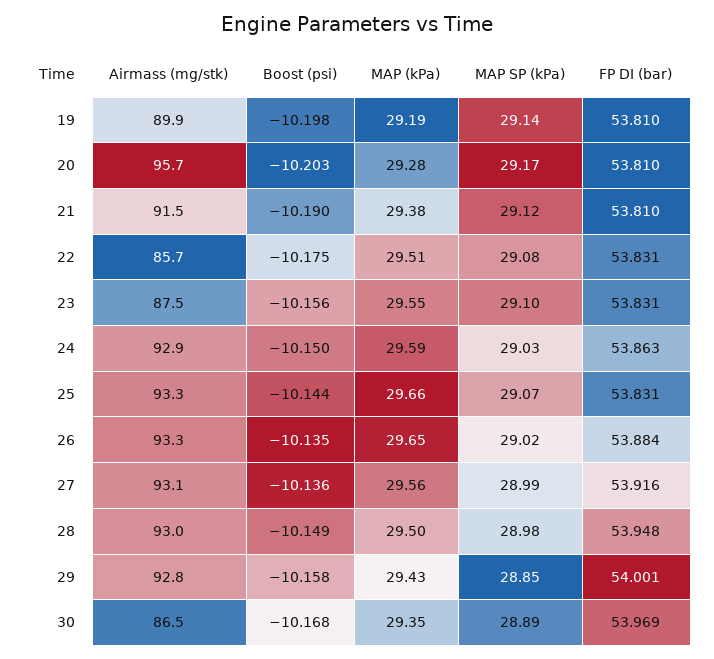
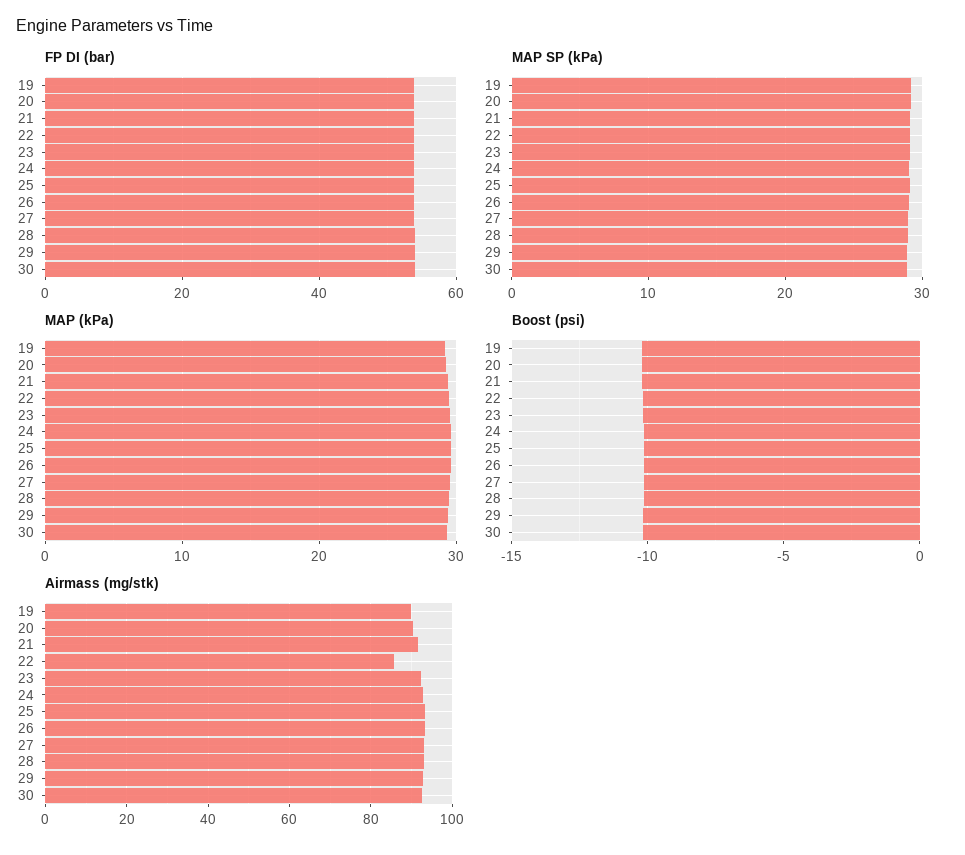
  {
    "Airmass (mg/stk)": {
      "19": 89.9,
-     "20": 95.7,
+     "20": 90,
      "21": 91.5,
      "22": 85.7,
-     "23": 87.5,
+     "23": 92,
      "24": 92.9,
      "25": 93.3,
      "26": 93.3,
      "27": 93.1,
      "28": 93,
      "29": 92.8,
-     "30": 86.5
+     "30": 92
    },
    "Boost (psi)": {
      "19": -10.198,
      "20": -10.203,
      "21": -10.19,
      "22": -10.175,
      "23": -10.156,
      "24": -10.15,
      "25": -10.144,
      "26": -10.135,
      "27": -10.136,
      "28": -10.149,
      "29": -10.158,
      "30": -10.168
    },
    "MAP (kPa)": {
      "19": 29.19,
      "20": 29.28,
      "21": 29.38,
      "22": 29.51,
      "23": 29.55,
      "24": 29.59,
      "25": 29.66,
      "26": 29.65,
      "27": 29.56,
      "28": 29.5,
      "29": 29.43,
      "30": 29.35
    },
    "MAP SP (kPa)": {
      "19": 29.14,
      "20": 29.17,
      "21": 29.12,
      "22": 29.08,
      "23": 29.1,
      "24": 29.03,
      "25": 29.07,
      "26": 29.02,
      "27": 28.99,
      "28": 28.98,
      "29": 28.85,
      "30": 28.89
    },
    "FP DI (bar)": {
      "19": 53.81,
      "20": 53.81,
      "21": 53.81,
      "22": 53.831,
      "23": 53.831,
      "24": 53.863,
      "25": 53.831,
      "26": 53.884,
      "27": 53.916,
      "28": 53.948,
      "29": 54.001,
      "30": 53.969
    }
  }

